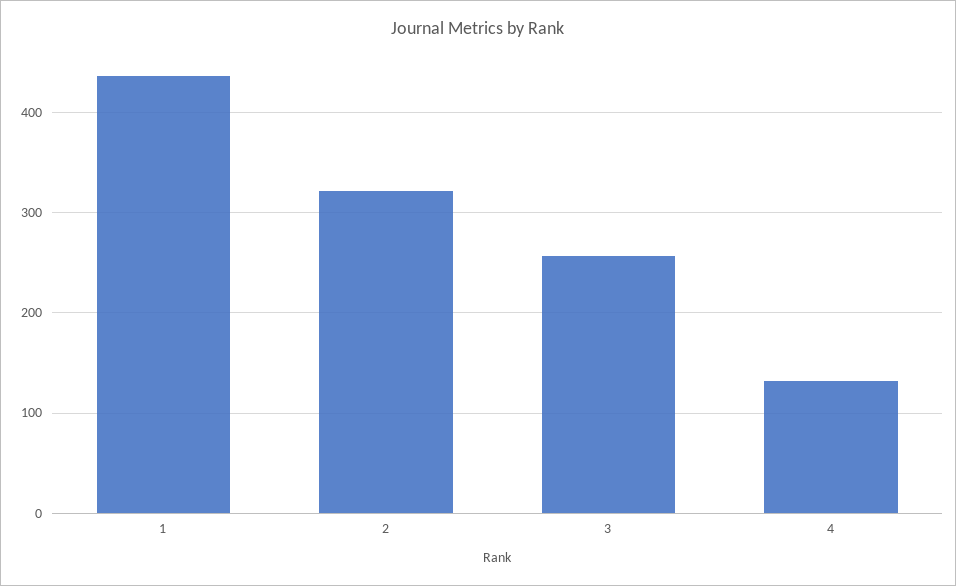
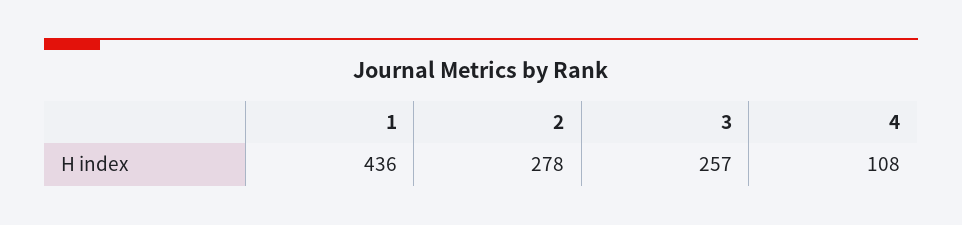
  {
    "1": 436,
-   "2": 320,
+   "2": 278,
    "3": 257,
-   "4": 130
+   "4": 108
  }

